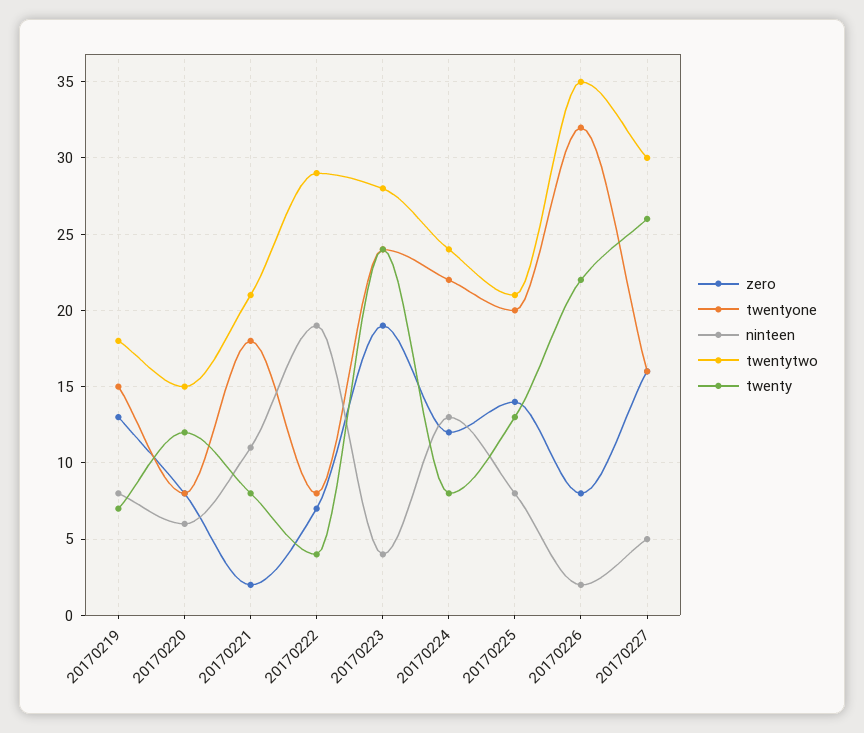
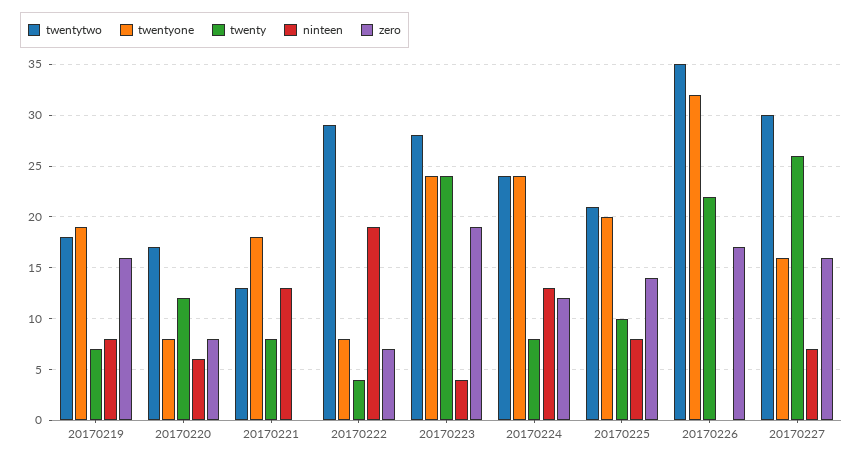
  {
    "zero": {
-     "20170219": 13,
+     "20170219": 16,
      "20170220": 8,
-     "20170221": 2,
+     "20170221": 0,
      "20170222": 7,
      "20170223": 19,
      "20170224": 12,
      "20170225": 14,
-     "20170226": 8,
+     "20170226": 17,
      "20170227": 16
    },
    "twentyone": {
-     "20170219": 15,
+     "20170219": 19,
      "20170220": 8,
      "20170221": 18,
      "20170222": 8,
      "20170223": 24,
-     "20170224": 22,
+     "20170224": 24,
      "20170225": 20,
      "20170226": 32,
      "20170227": 16
    },
    "ninteen": {
      "20170219": 8,
      "20170220": 6,
-     "20170221": 11,
+     "20170221": 13,
      "20170222": 19,
      "20170223": 4,
      "20170224": 13,
      "20170225": 8,
-     "20170226": 2,
+     "20170226": 0,
-     "20170227": 5
+     "20170227": 7
    },
    "twentytwo": {
      "20170219": 18,
-     "20170220": 15,
+     "20170220": 17,
-     "20170221": 21,
+     "20170221": 13,
      "20170222": 29,
      "20170223": 28,
      "20170224": 24,
      "20170225": 21,
      "20170226": 35,
      "20170227": 30
    },
    "twenty": {
      "20170219": 7,
      "20170220": 12,
      "20170221": 8,
      "20170222": 4,
      "20170223": 24,
      "20170224": 8,
-     "20170225": 13,
+     "20170225": 10,
      "20170226": 22,
      "20170227": 26
    }
  }

